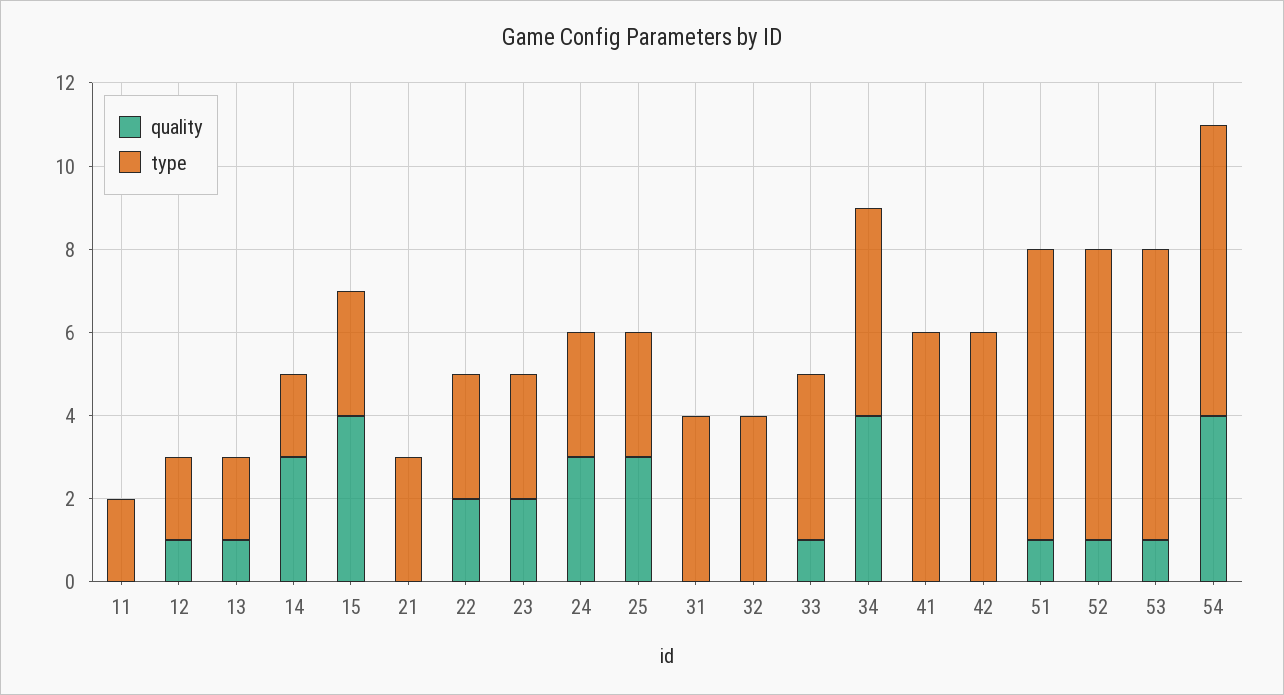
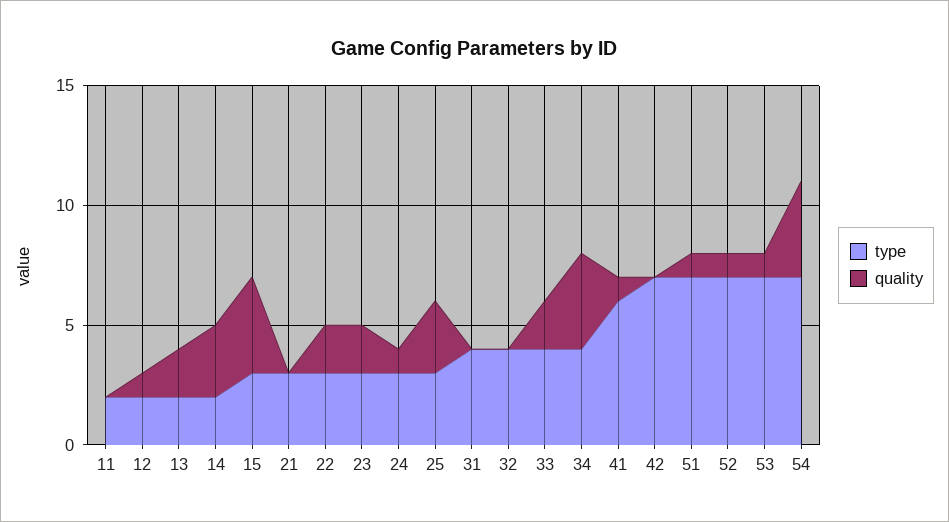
  {
    "quality": {
      "11": 0,
      "12": 1,
-     "13": 1,
+     "13": 2,
      "14": 3,
      "15": 4,
      "21": 0,
      "22": 2,
      "23": 2,
-     "24": 3,
+     "24": 1,
      "25": 3,
      "31": 0,
      "32": 0,
-     "33": 1,
+     "33": 2,
      "34": 4,
-     "41": 0,
+     "41": 1,
      "42": 0,
      "51": 1,
      "52": 1,
      "53": 1,
      "54": 4
    },
    "type": {
      "11": 2,
      "12": 2,
      "13": 2,
      "14": 2,
      "15": 3,
      "21": 3,
      "22": 3,
      "23": 3,
      "24": 3,
      "25": 3,
      "31": 4,
      "32": 4,
      "33": 4,
-     "34": 5,
+     "34": 4,
      "41": 6,
-     "42": 6,
+     "42": 7,
      "51": 7,
      "52": 7,
      "53": 7,
      "54": 7
    }
  }

